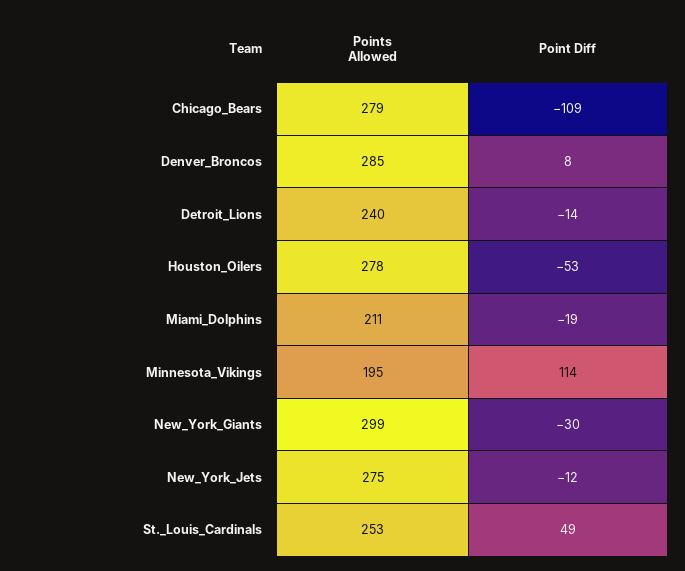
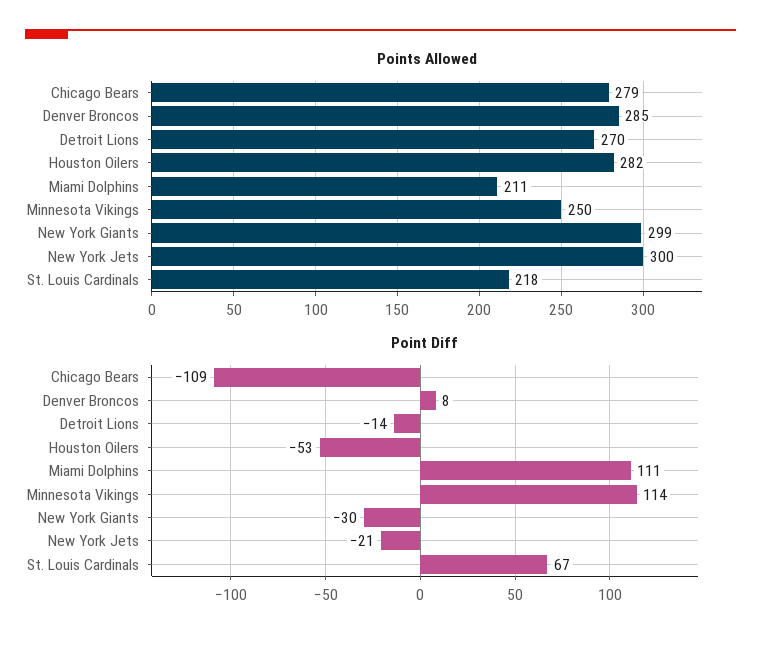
  {
    "Points Allowed": {
      "Chicago_Bears": 279,
      "Denver_Broncos": 285,
-     "Detroit_Lions": 240,
+     "Detroit_Lions": 270,
-     "Houston_Oilers": 278,
+     "Houston_Oilers": 282,
      "Miami_Dolphins": 211,
-     "Minnesota_Vikings": 195,
+     "Minnesota_Vikings": 250,
      "New_York_Giants": 299,
-     "New_York_Jets": 275,
+     "New_York_Jets": 300,
-     "St._Louis_Cardinals": 253
+     "St._Louis_Cardinals": 218
    },
    "Point Diff": {
      "Chicago_Bears": -109,
      "Denver_Broncos": 8,
      "Detroit_Lions": -14,
      "Houston_Oilers": -53,
-     "Miami_Dolphins": -19,
+     "Miami_Dolphins": 111,
      "Minnesota_Vikings": 114,
      "New_York_Giants": -30,
-     "New_York_Jets": -12,
+     "New_York_Jets": -21,
-     "St._Louis_Cardinals": 49
+     "St._Louis_Cardinals": 67
    }
  }

